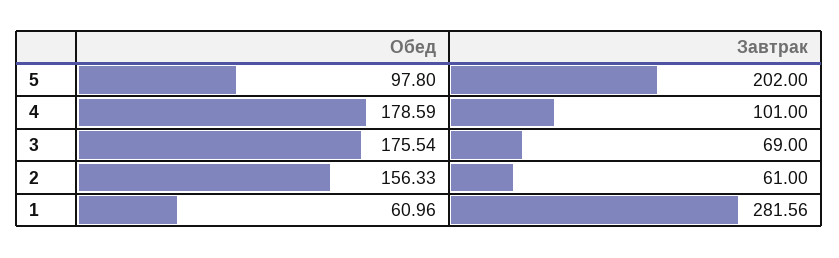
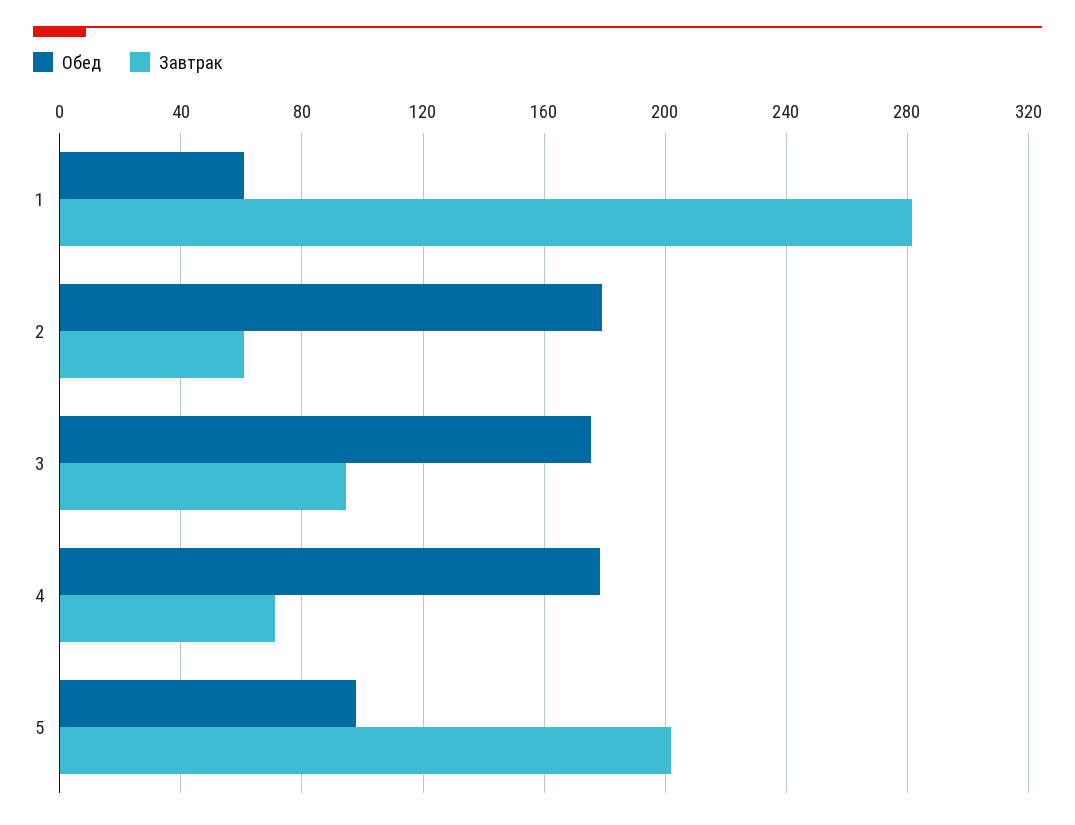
  {
    "Обед": {
      "5": 97.8,
      "4": 178.59,
      "3": 175.54,
-     "2": 156.33,
+     "2": 180,
      "1": 60.96
    },
    "Завтрак": {
      "5": 202,
-     "4": 101,
+     "4": 70,
-     "3": 69,
+     "3": 95,
      "2": 61,
      "1": 281.56
    }
  }

